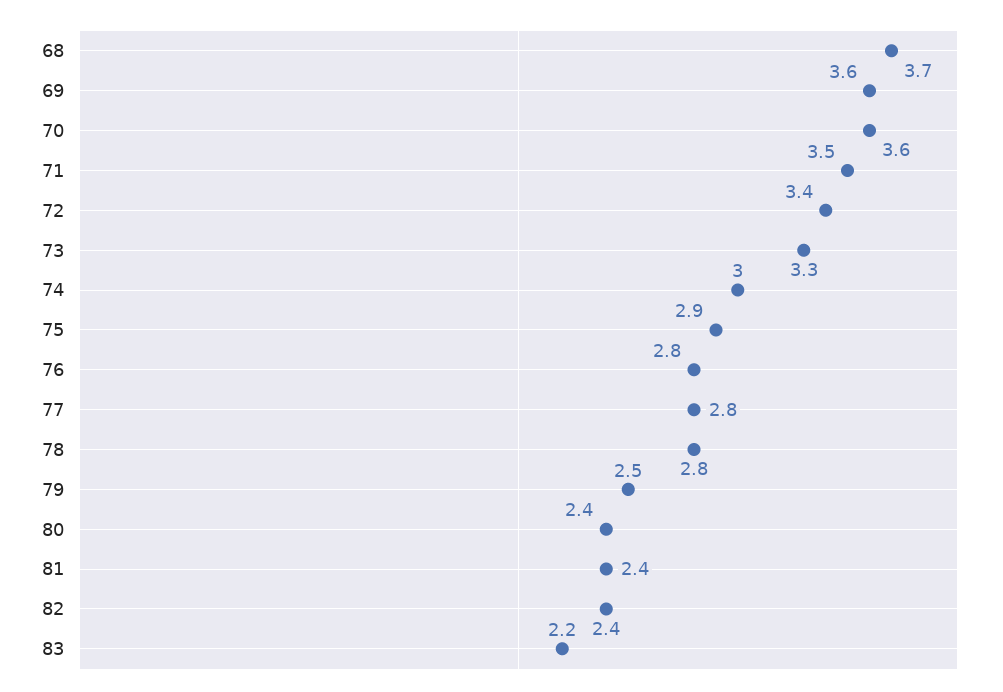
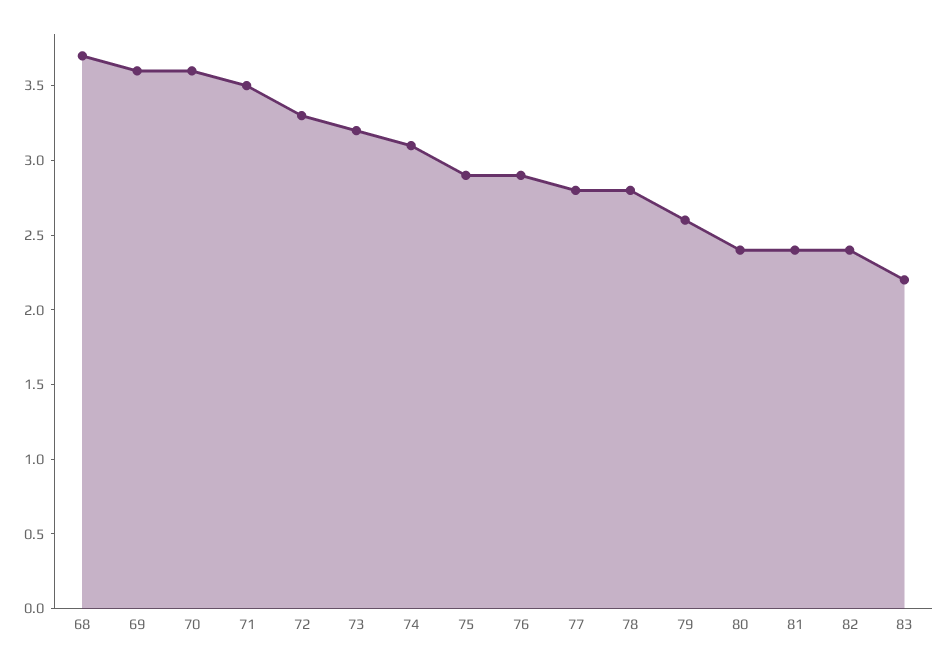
  {
    "68": 3.7,
    "69": 3.6,
    "70": 3.6,
    "71": 3.5,
-   "72": 3.4,
+   "72": 3.3,
-   "73": 3.3,
+   "73": 3.2,
-   "74": 3,
+   "74": 3.1,
    "75": 2.9,
-   "76": 2.8,
+   "76": 2.9,
    "77": 2.8,
    "78": 2.8,
-   "79": 2.5,
+   "79": 2.6,
    "80": 2.4,
    "81": 2.4,
    "82": 2.4,
    "83": 2.2
  }

